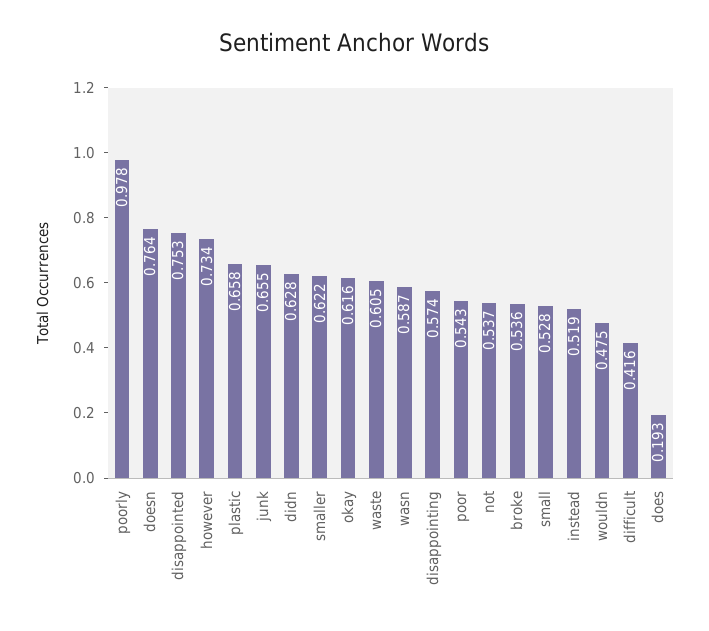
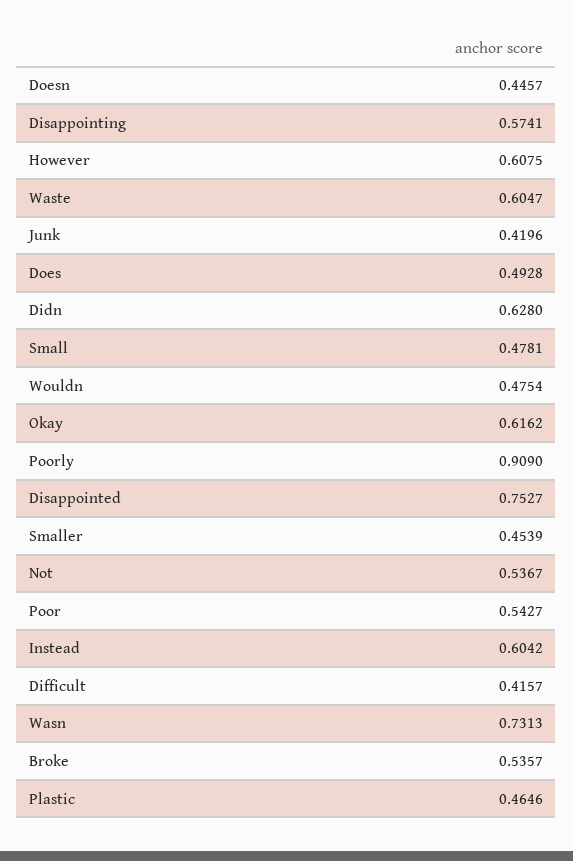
  {
-   "poorly": 0.978,
+   "poorly": 0.909,
-   "doesn": 0.764,
+   "doesn": 0.4457,
    "disappointed": 0.7527,
-   "however": 0.734,
+   "however": 0.6075,
-   "plastic": 0.658,
+   "plastic": 0.4646,
-   "junk": 0.655,
+   "junk": 0.4196,
    "didn": 0.628,
-   "smaller": 0.622,
+   "smaller": 0.4539,
    "okay": 0.6162,
    "waste": 0.6047,
-   "wasn": 0.587,
+   "wasn": 0.7313,
    "disappointing": 0.5741,
    "poor": 0.5427,
    "not": 0.5367,
    "broke": 0.5357,
-   "small": 0.528,
+   "small": 0.4781,
-   "instead": 0.519,
+   "instead": 0.6042,
    "wouldn": 0.4754,
    "difficult": 0.4157,
-   "does": 0.193
+   "does": 0.4928
  }

